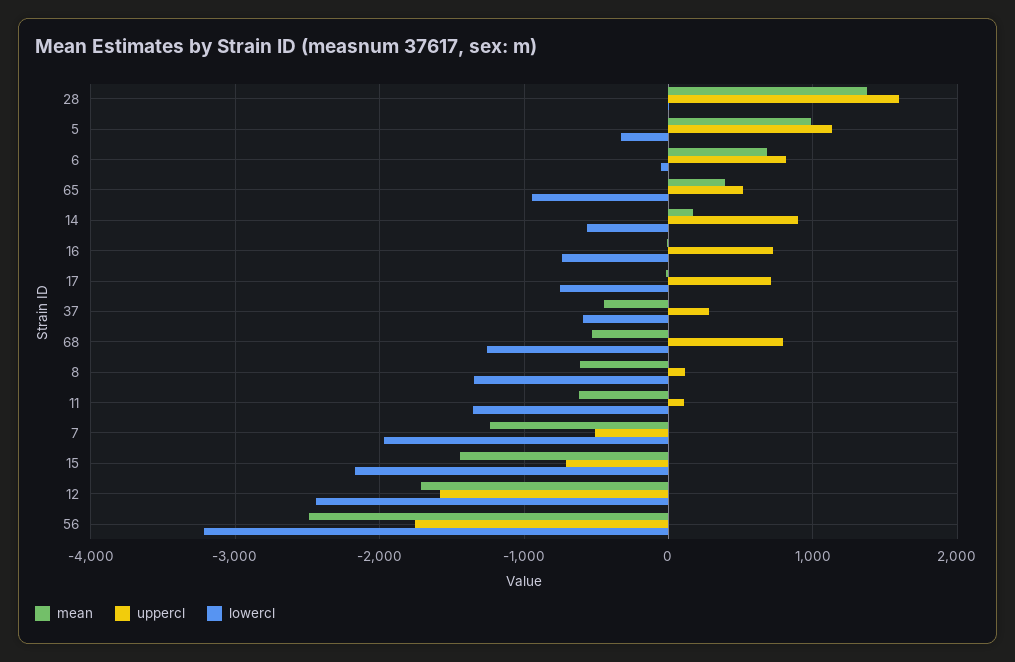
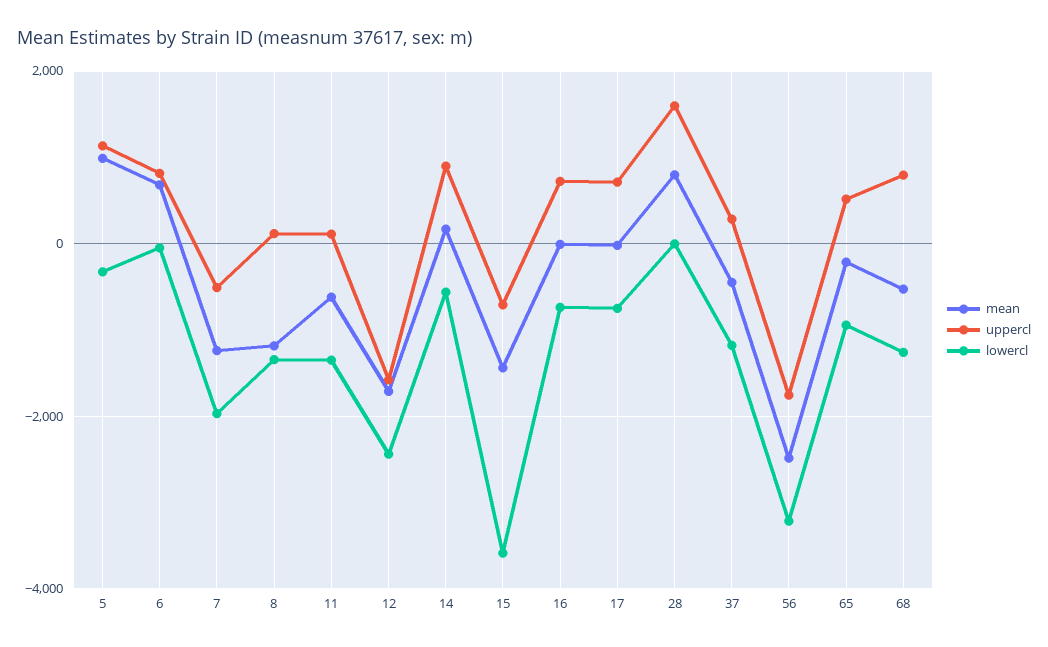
  {
    "mean": {
-     "28": 1400,
+     "28": 800,
      "5": 1000,
      "6": 700,
-     "65": 400,
+     "65": -200,
      "14": 200,
      "16": 0,
      "17": 0,
      "37": -400,
      "68": -500,
-     "8": -600,
+     "8": -1200,
      "11": -600,
      "7": -1200,
      "15": -1400,
      "12": -1700,
      "56": -2500
    },
    "uppercl": {
      "28": 1600,
      "5": 1100,
      "6": 800,
      "65": 500,
      "14": 900,
      "16": 700,
      "17": 700,
      "37": 300,
      "68": 800,
      "8": 100,
      "11": 100,
      "7": -500,
      "15": -700,
      "12": -1600,
      "56": -1800
    },
    "lowercl": {
      "28": 0,
      "5": -300,
      "6": 0,
      "65": -900,
      "14": -600,
      "16": -700,
      "17": -700,
-     "37": -600,
+     "37": -1200,
      "68": -1300,
      "8": -1300,
      "11": -1400,
      "7": -2000,
-     "15": -2200,
+     "15": -3600,
      "12": -2400,
      "56": -3200
    }
  }

